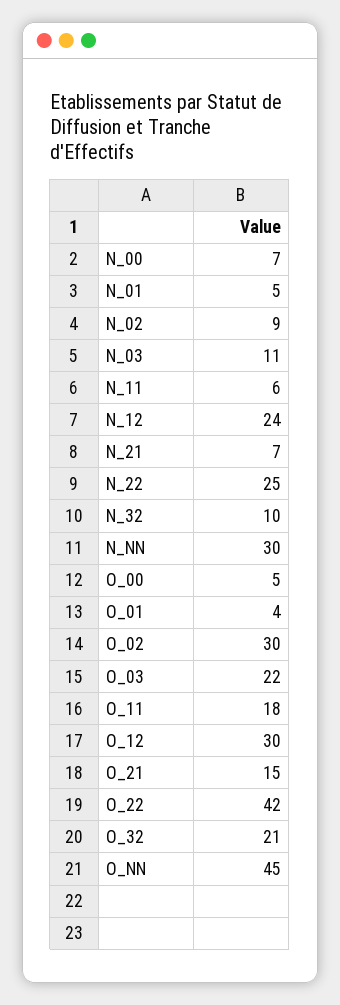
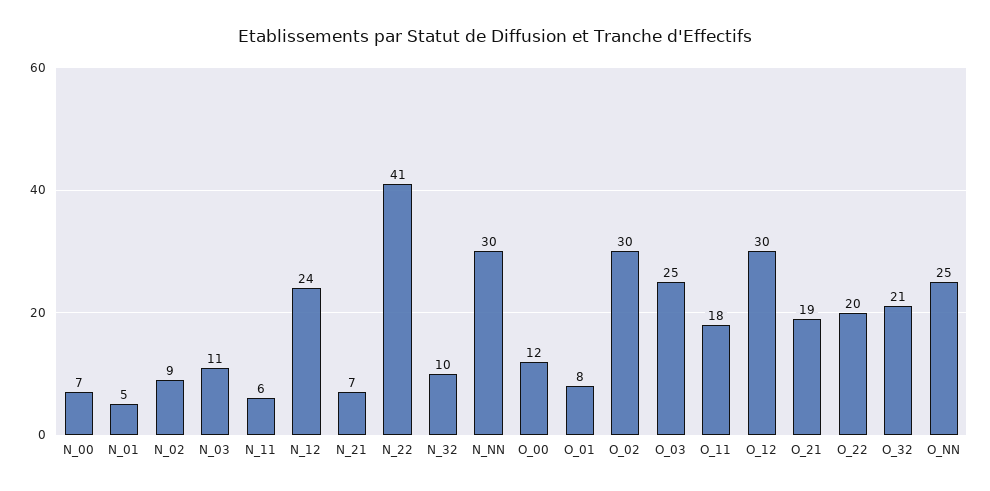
  {
    "N_00": 7,
    "N_01": 5,
    "N_02": 9,
    "N_03": 11,
    "N_11": 6,
    "N_12": 24,
    "N_21": 7,
-   "N_22": 25,
+   "N_22": 41,
    "N_32": 10,
    "N_NN": 30,
-   "O_00": 5,
+   "O_00": 12,
-   "O_01": 4,
+   "O_01": 8,
    "O_02": 30,
-   "O_03": 22,
+   "O_03": 25,
    "O_11": 18,
    "O_12": 30,
-   "O_21": 15,
+   "O_21": 19,
-   "O_22": 42,
+   "O_22": 20,
    "O_32": 21,
-   "O_NN": 45
+   "O_NN": 25
  }

